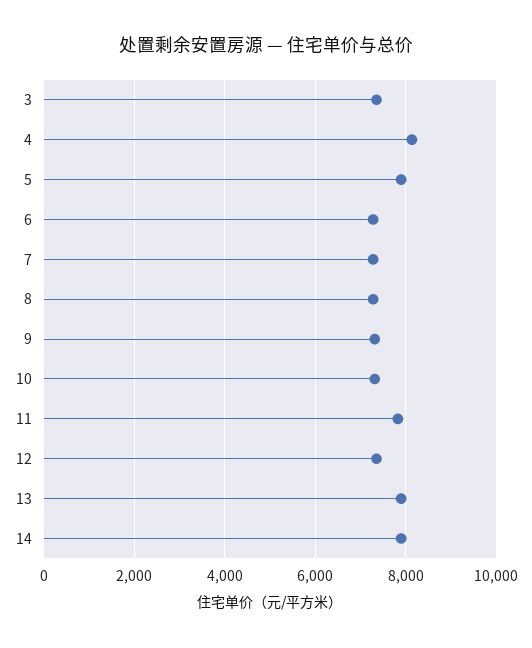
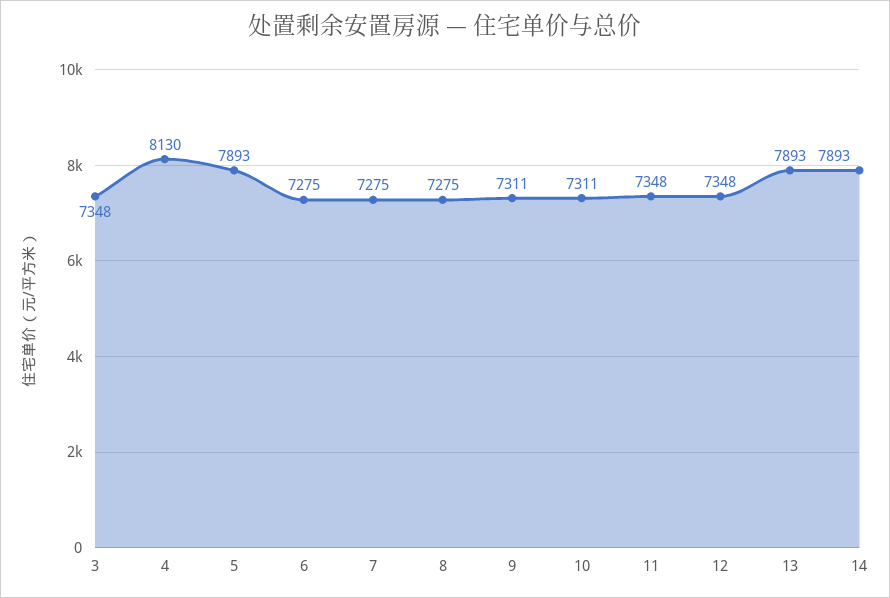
  {
    "3": 7348,
    "4": 8130,
    "5": 7893,
    "6": 7275,
    "7": 7275,
    "8": 7275,
    "9": 7311,
    "10": 7311,
-   "11": 7800,
+   "11": 7348,
    "12": 7348,
    "13": 7893,
    "14": 7893
  }

